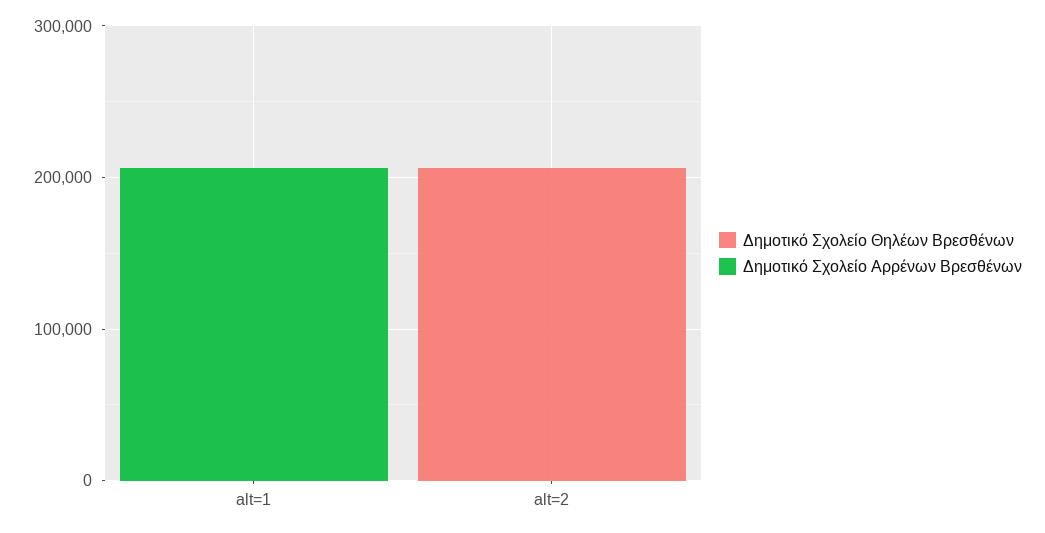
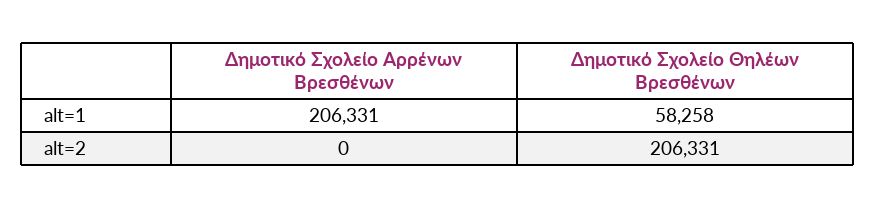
  {
    "Δημοτικό Σχολείο Θηλέων Βρεσθένων": {
-     "alt=1": 0,
+     "alt=1": 58258,
      "alt=2": 206331
    },
    "Δημοτικό Σχολείο Αρρένων Βρεσθένων": {
      "alt=1": 206331,
      "alt=2": 0
    }
  }

